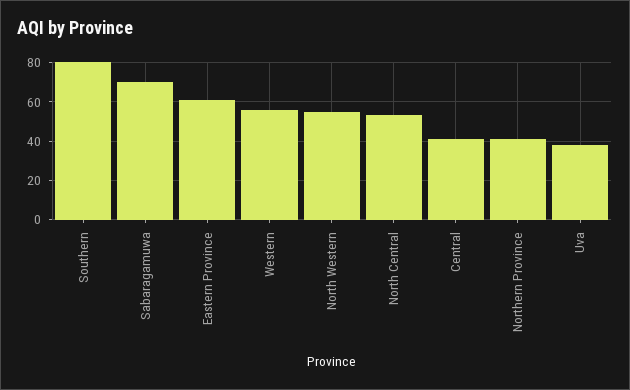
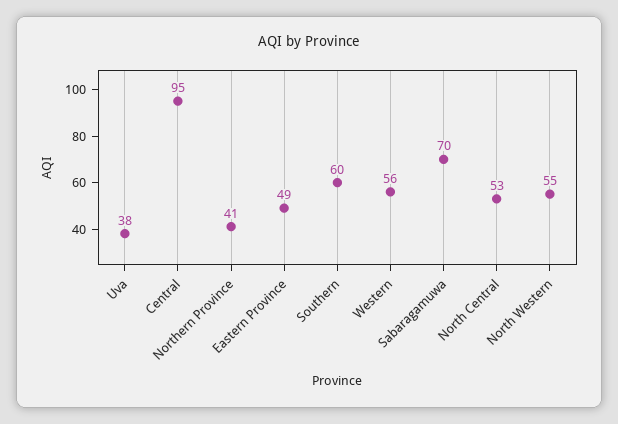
  {
-   "Southern": 80,
+   "Southern": 60,
    "Sabaragamuwa": 70,
-   "Eastern Province": 60,
+   "Eastern Province": 49,
    "Western": 56,
    "North Western": 55,
    "North Central": 53,
-   "Central": 40,
+   "Central": 95,
    "Northern Province": 41,
    "Uva": 38
  }

